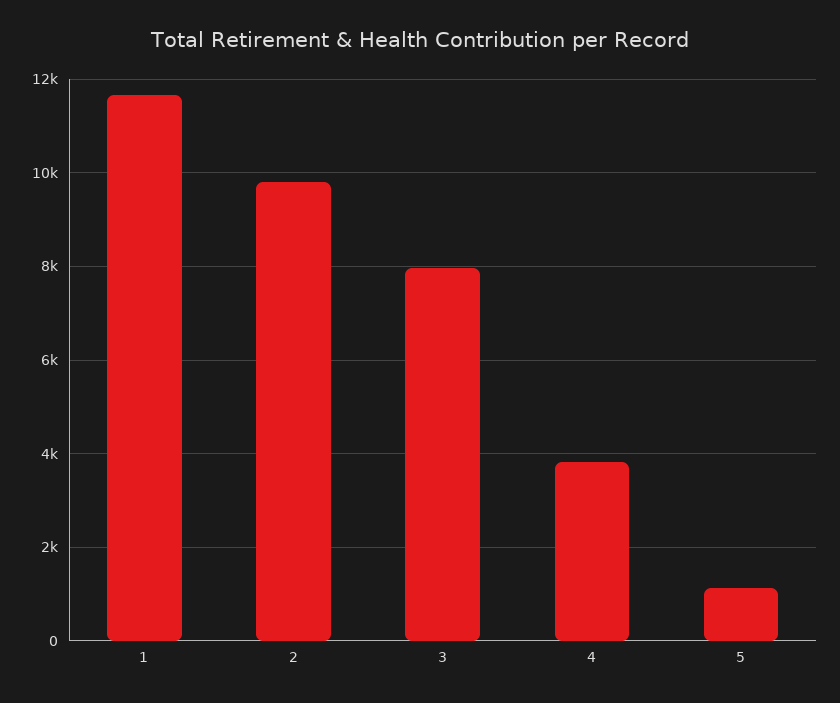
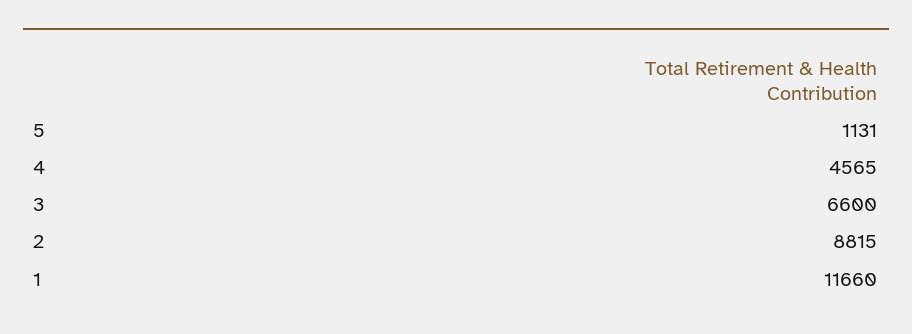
  {
    "1": 11660,
-   "2": 9800,
+   "2": 8815,
-   "3": 8000,
+   "3": 6600,
-   "4": 3800,
+   "4": 4565,
    "5": 1131
  }

